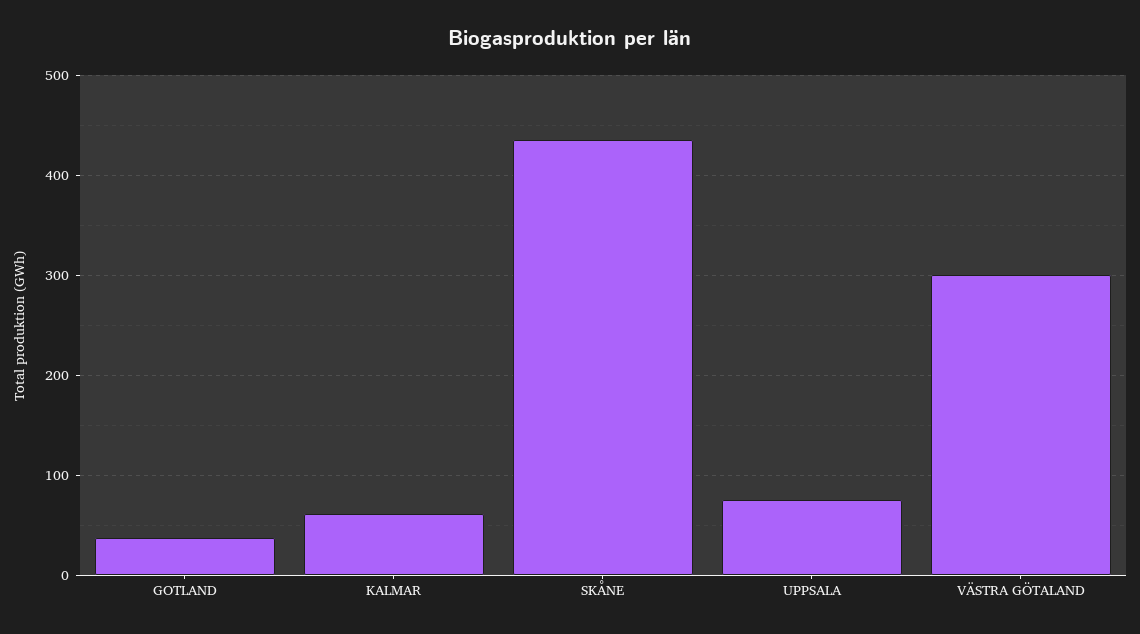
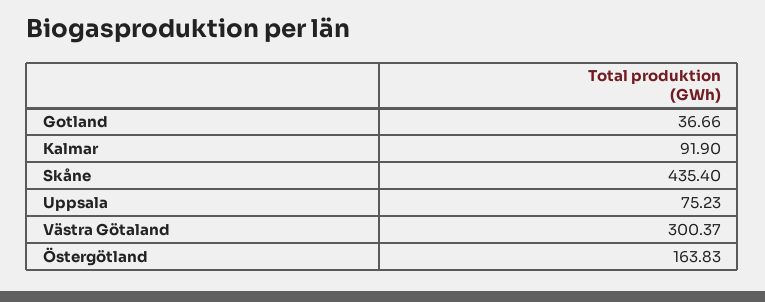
  {
    "GOTLAND": 36.66,
-   "KALMAR": 60,
+   "KALMAR": 91.9,
    "SKÅNE": 435.4,
    "UPPSALA": 75.23,
-   "VÄSTRA GÖTALAND": 300.37
+   "VÄSTRA GÖTALAND": 300.37,
+   "Östergötland": 163.83
  }

